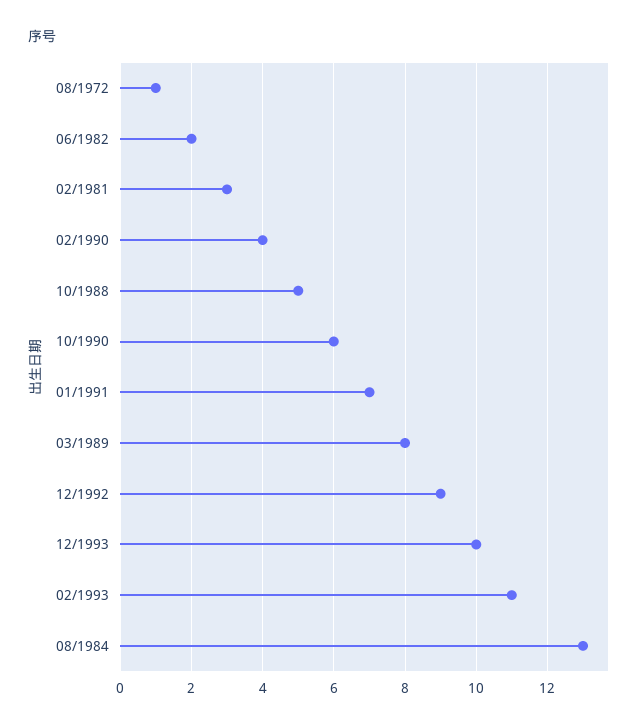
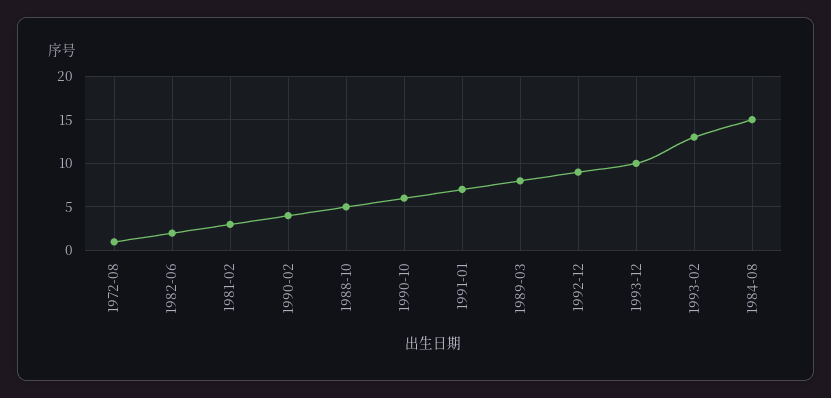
  {
    "08/1972": 1,
    "06/1982": 2,
    "02/1981": 3,
    "02/1990": 4,
    "10/1988": 5,
    "10/1990": 6,
    "01/1991": 7,
    "03/1989": 8,
    "12/1992": 9,
    "12/1993": 10,
-   "02/1993": 11,
+   "02/1993": 13,
-   "08/1984": 13
+   "08/1984": 15
  }

